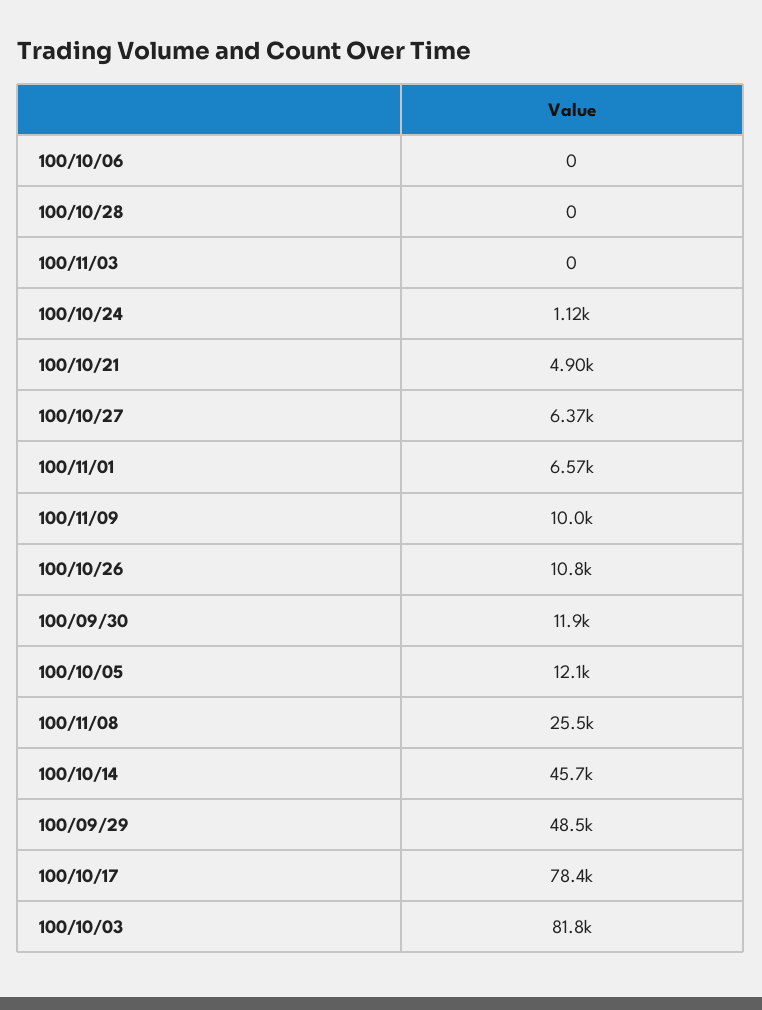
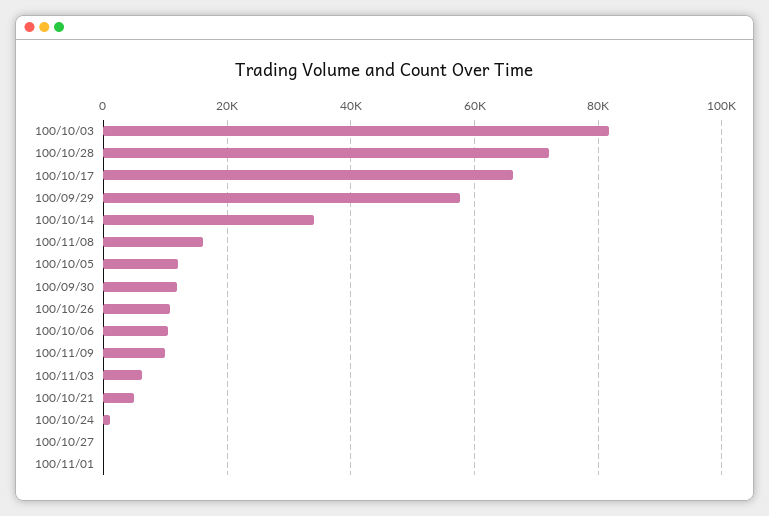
  {
-   "100/10/06": 0,
+   "100/10/06": 10000,
-   "100/10/28": 0,
+   "100/10/28": 72000,
-   "100/11/03": 0,
+   "100/11/03": 6000,
    "100/10/24": 1120,
    "100/10/21": 4900,
-   "100/10/27": 6370,
+   "100/10/27": 0,
-   "100/11/01": 6570,
+   "100/11/01": 0,
    "100/11/09": 10000,
    "100/10/26": 10800,
    "100/09/30": 11900,
    "100/10/05": 12100,
-   "100/11/08": 25500,
+   "100/11/08": 16000,
-   "100/10/14": 45700,
+   "100/10/14": 34000,
-   "100/09/29": 48500,
+   "100/09/29": 58000,
-   "100/10/17": 78400,
+   "100/10/17": 66000,
    "100/10/03": 81800
  }

